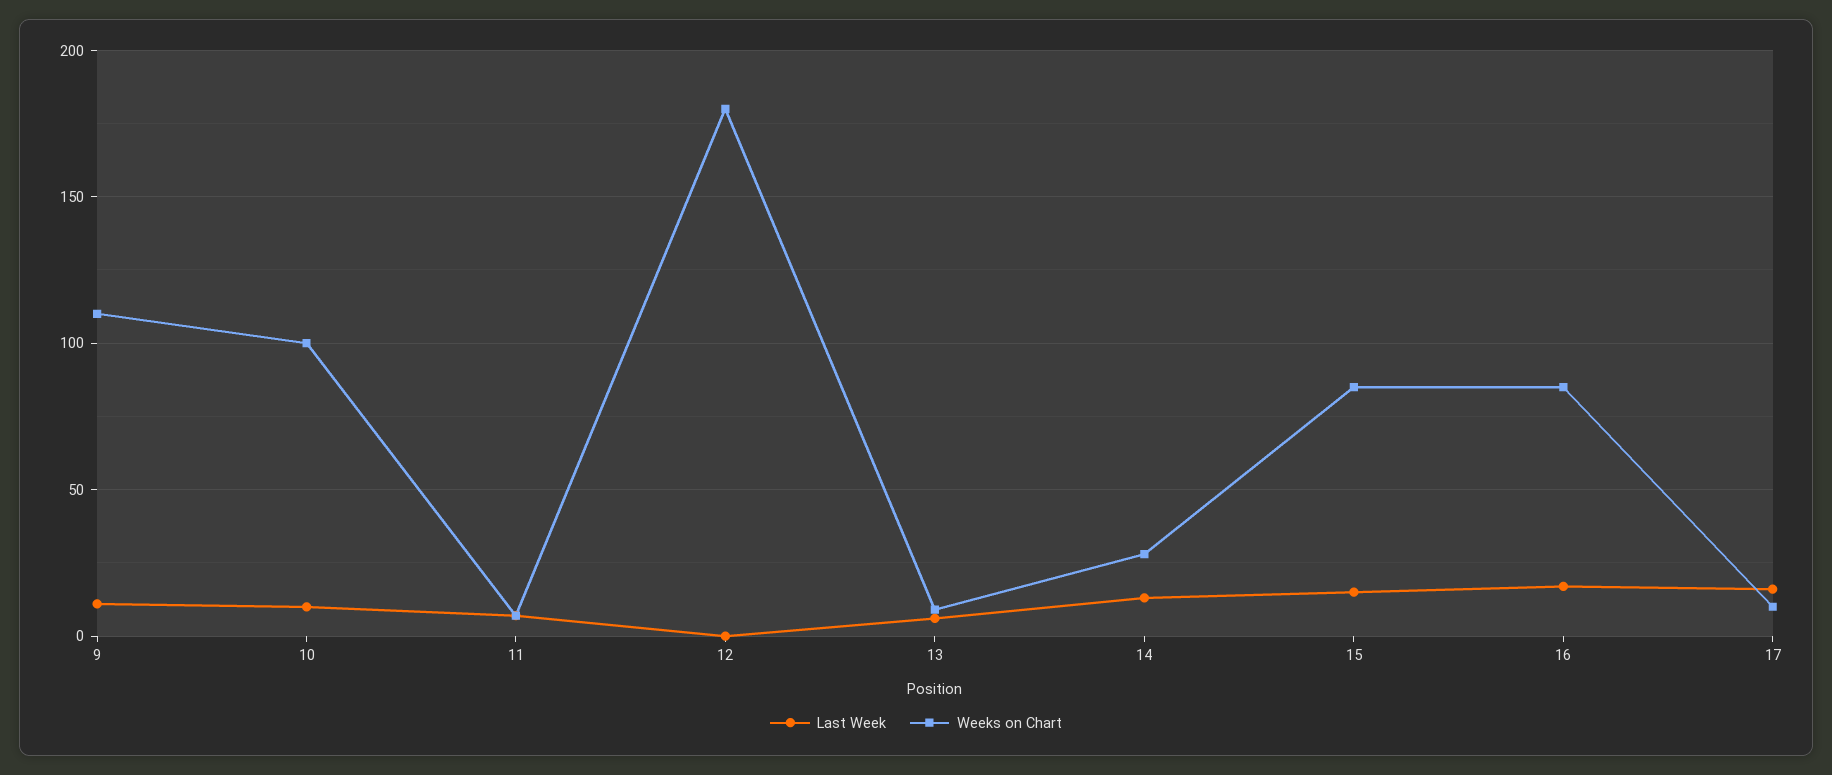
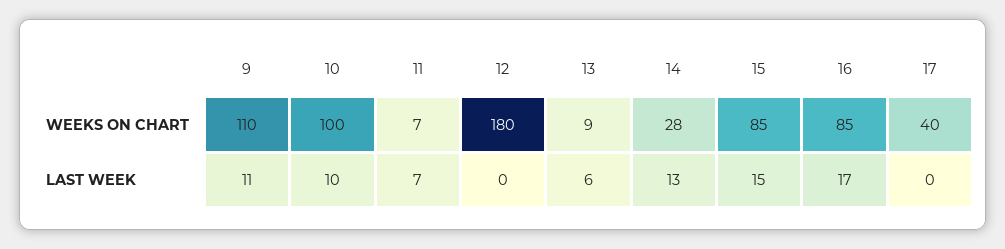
  {
    "Last Week": {
      "9": 11,
      "10": 10,
      "11": 7,
      "12": 0,
      "13": 6,
      "14": 13,
      "15": 15,
      "16": 17,
-     "17": 15
+     "17": 0
    },
    "Weeks on Chart": {
      "9": 110,
      "10": 100,
      "11": 7,
      "12": 180,
      "13": 9,
      "14": 28,
      "15": 85,
      "16": 85,
-     "17": 10
+     "17": 40
    }
  }

